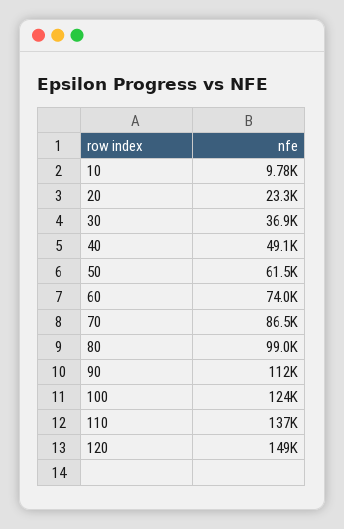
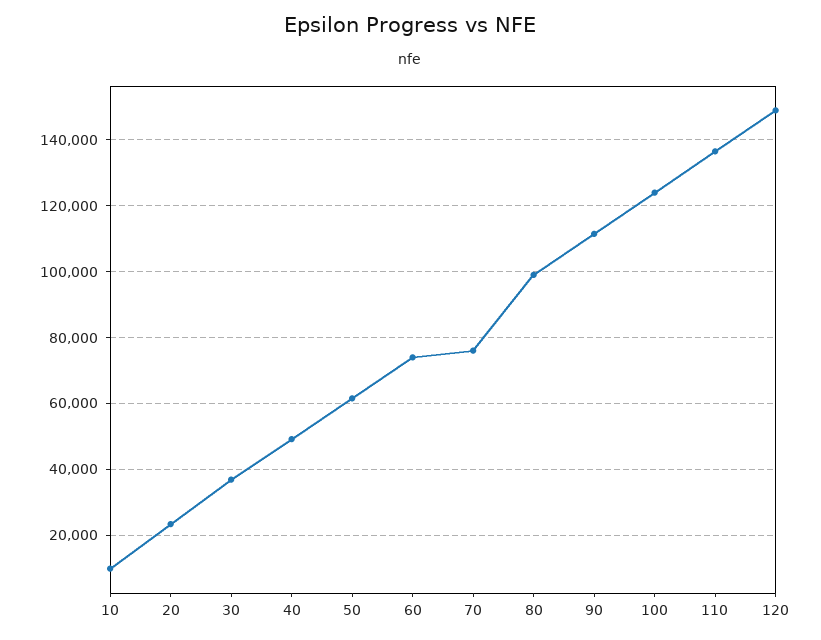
  {
    "10": 9780,
    "20": 23300,
    "30": 36900,
    "40": 49100,
    "50": 61500,
    "60": 74000,
-   "70": 86500,
+   "70": 76000,
    "80": 99000,
    "90": 112000,
    "100": 124000,
    "110": 137000,
    "120": 149000
  }

